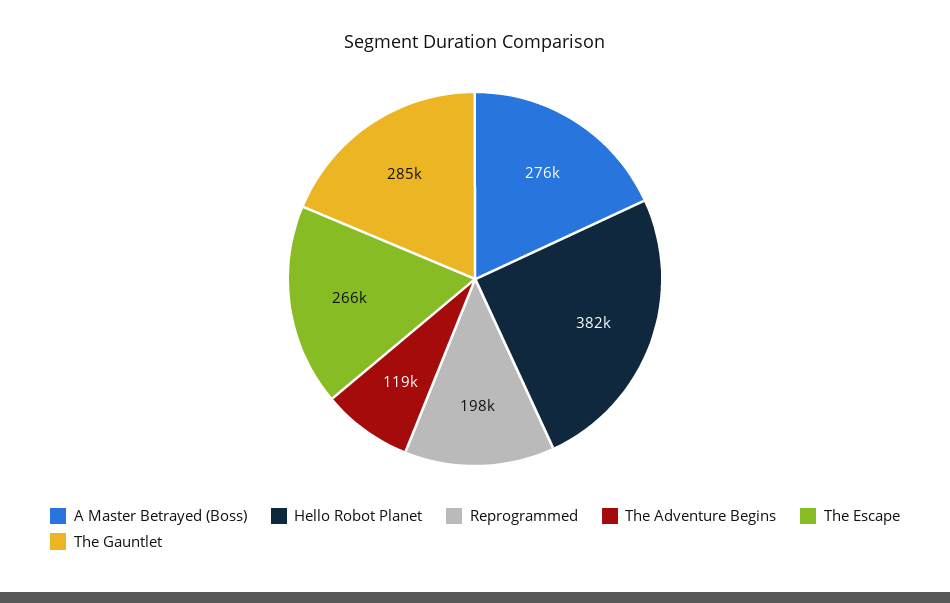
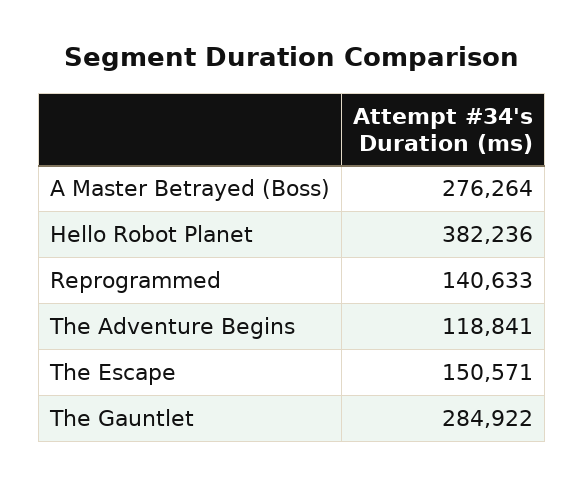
  {
    "A Master Betrayed (Boss)": 276264,
    "Hello Robot Planet": 382236,
-   "Reprogrammed": 198000,
+   "Reprogrammed": 140633,
    "The Adventure Begins": 118841,
-   "The Escape": 266000,
+   "The Escape": 150571,
    "The Gauntlet": 284922
  }

